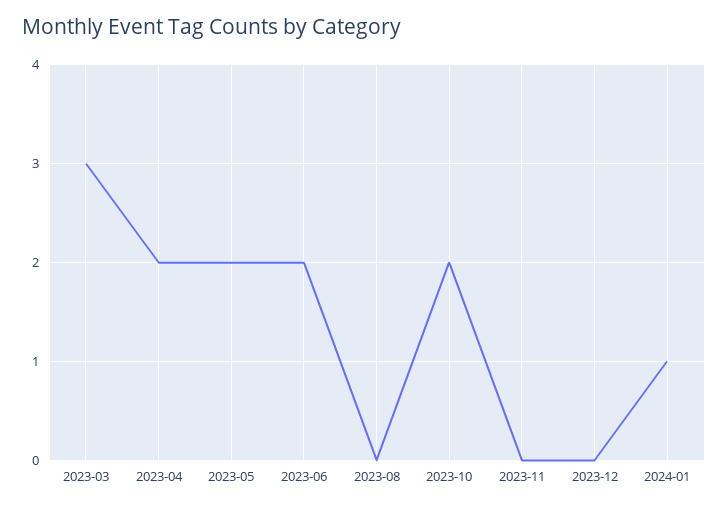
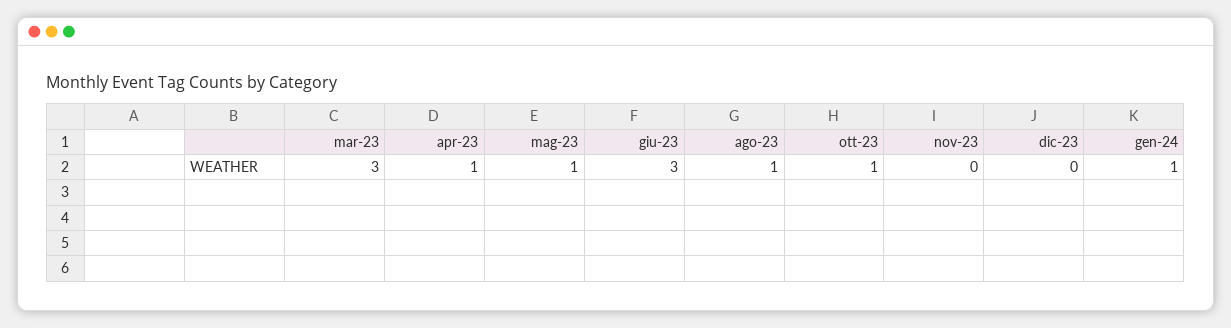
  {
    "2023-03": 3,
-   "2023-04": 2,
+   "2023-04": 1,
-   "2023-05": 2,
+   "2023-05": 1,
-   "2023-06": 2,
+   "2023-06": 3,
-   "2023-08": 0,
+   "2023-08": 1,
-   "2023-10": 2,
+   "2023-10": 1,
    "2023-11": 0,
    "2023-12": 0,
    "2024-01": 1
  }

